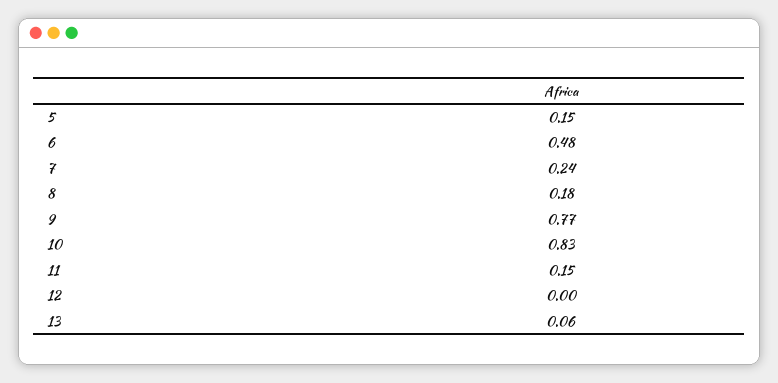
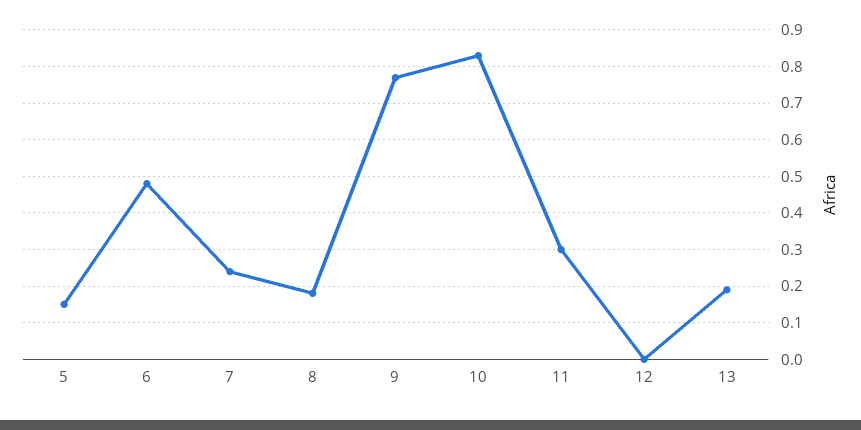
  {
    "5": 0.15,
    "6": 0.48,
    "7": 0.24,
    "8": 0.18,
    "9": 0.77,
    "10": 0.83,
-   "11": 0.15,
+   "11": 0.3,
    "12": 0,
-   "13": 0.06
+   "13": 0.2
  }

